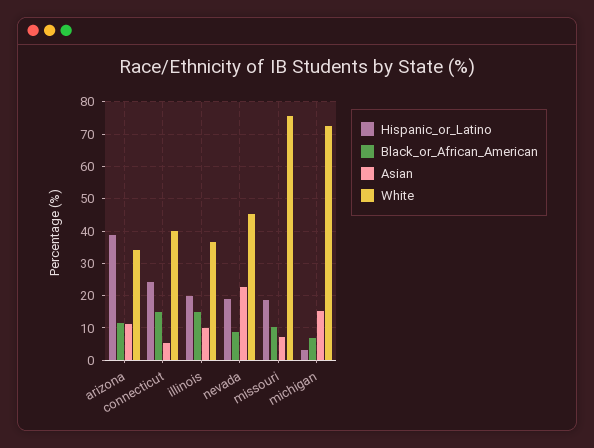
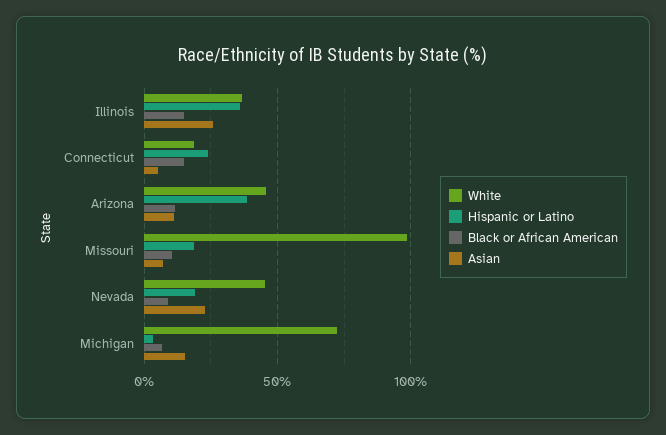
  {
    "Hispanic_or_Latino": {
      "arizona": 38,
      "connecticut": 24,
-     "illinois": 20,
+     "illinois": 35,
      "nevada": 20,
      "missouri": 18,
      "michigan": 4
    },
    "Black_or_African_American": {
      "arizona": 12,
      "connecticut": 14,
      "illinois": 14,
      "nevada": 8,
      "missouri": 10,
      "michigan": 6
    },
    "Asian": {
      "arizona": 12,
      "connecticut": 6,
-     "illinois": 10,
+     "illinois": 25,
      "nevada": 22,
      "missouri": 8,
      "michigan": 16
    },
    "White": {
-     "arizona": 34,
+     "arizona": 45,
-     "connecticut": 40,
+     "connecticut": 20,
      "illinois": 36,
      "nevada": 46,
-     "missouri": 76,
+     "missouri": 100,
      "michigan": 72
    }
  }

